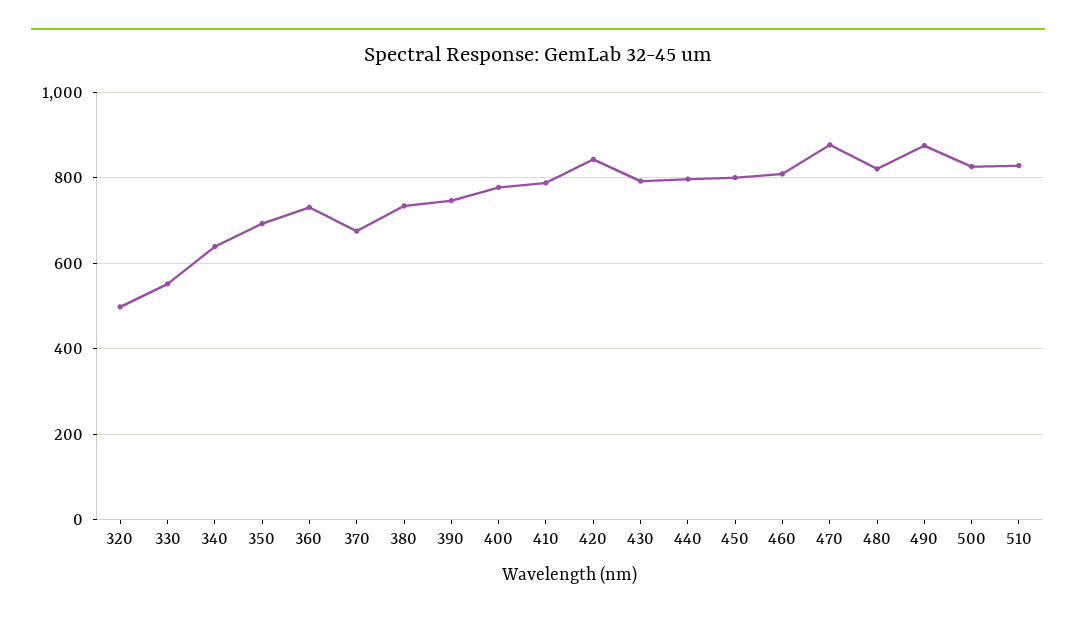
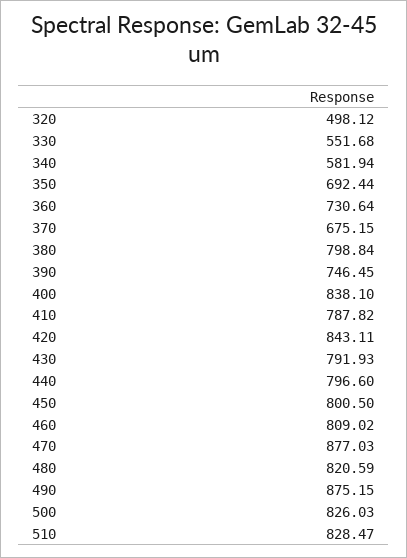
  {
    "320": 498.12,
    "330": 551.68,
-   "340": 640,
+   "340": 581.94,
    "350": 692.44,
    "360": 730.64,
    "370": 675.15,
-   "380": 740,
+   "380": 798.84,
    "390": 746.45,
-   "400": 780,
+   "400": 838.1,
    "410": 787.82,
    "420": 843.11,
    "430": 791.93,
    "440": 796.6,
    "450": 800.5,
    "460": 809.02,
    "470": 877.03,
    "480": 820.59,
    "490": 875.15,
    "500": 826.03,
    "510": 828.47
  }

